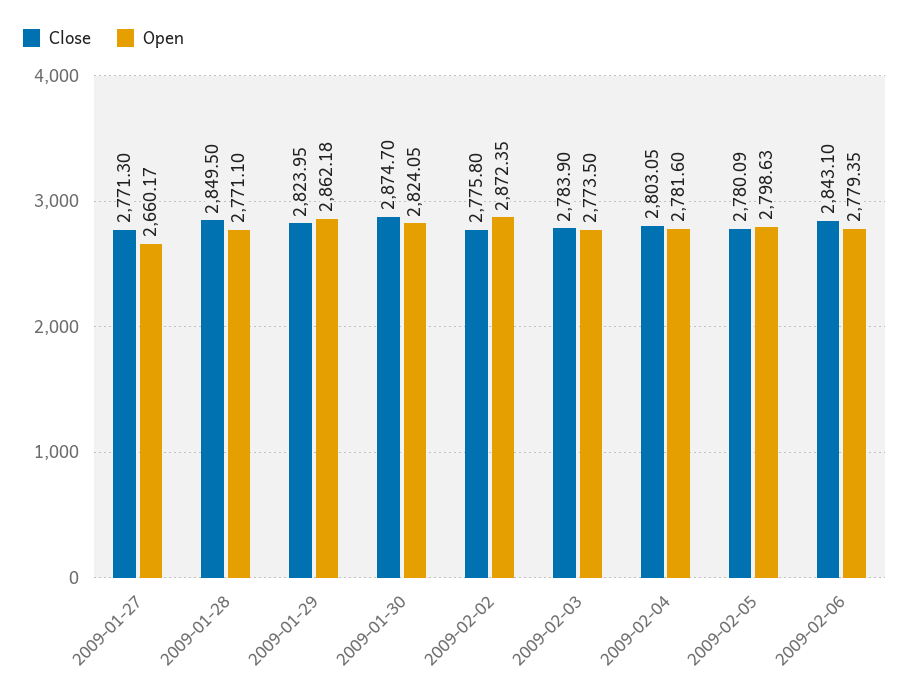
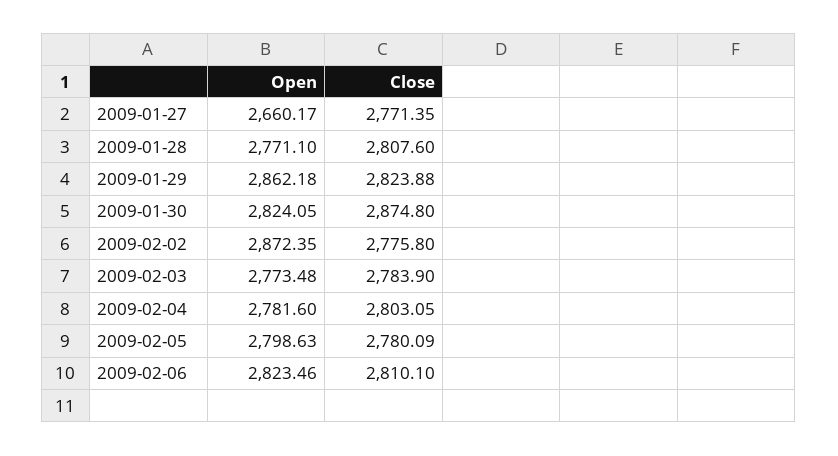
  {
    "Close": {
-     "2009-01-27": 2771.3,
+     "2009-01-27": 2771.35,
-     "2009-01-28": 2849.5,
+     "2009-01-28": 2807.6,
-     "2009-01-29": 2823.95,
+     "2009-01-29": 2823.88,
-     "2009-01-30": 2874.7,
+     "2009-01-30": 2874.8,
      "2009-02-02": 2775.8,
      "2009-02-03": 2783.9,
      "2009-02-04": 2803.05,
      "2009-02-05": 2780.09,
-     "2009-02-06": 2843.1
+     "2009-02-06": 2810.1
    },
    "Open": {
      "2009-01-27": 2660.17,
      "2009-01-28": 2771.1,
      "2009-01-29": 2862.18,
      "2009-01-30": 2824.05,
      "2009-02-02": 2872.35,
-     "2009-02-03": 2773.5,
+     "2009-02-03": 2773.48,
      "2009-02-04": 2781.6,
      "2009-02-05": 2798.63,
-     "2009-02-06": 2779.35
+     "2009-02-06": 2823.46
    }
  }

